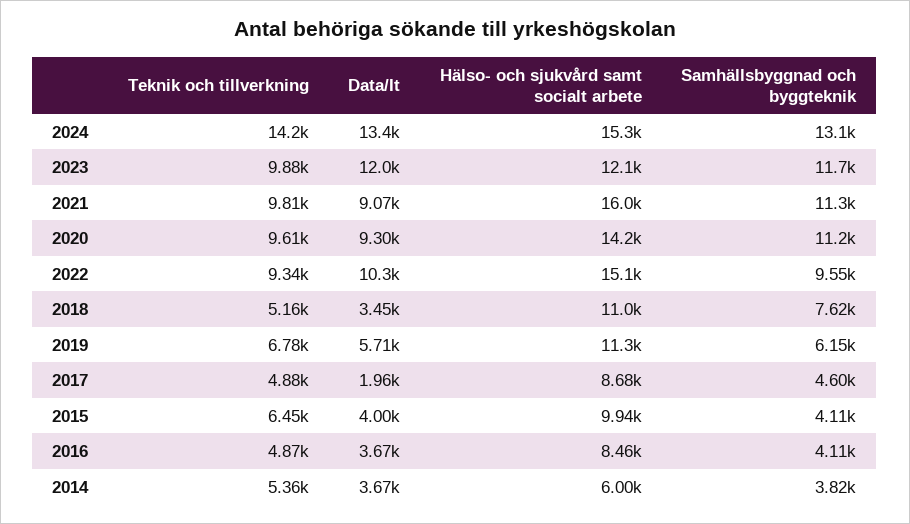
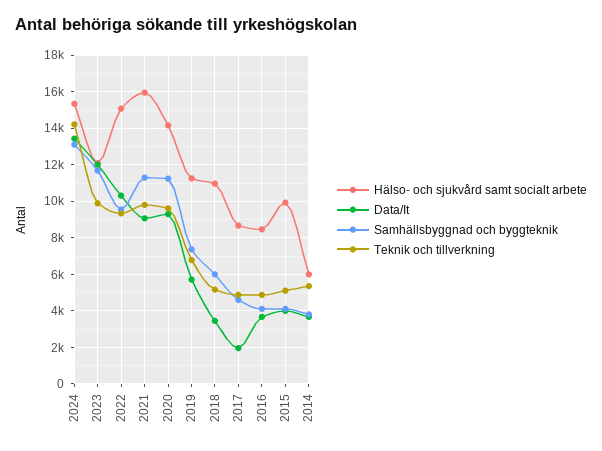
  {
    "Teknik och tillverkning": {
      "2024": 14200,
      "2023": 9880,
      "2021": 9810,
      "2020": 9610,
      "2022": 9340,
      "2018": 5160,
      "2019": 6780,
      "2017": 4880,
-     "2015": 6450,
+     "2015": 5000,
      "2016": 4870,
      "2014": 5360
    },
    "Data/It": {
      "2024": 13400,
      "2023": 12000,
      "2021": 9070,
      "2020": 9300,
      "2022": 10300,
      "2018": 3450,
      "2019": 5710,
      "2017": 1960,
      "2015": 4000,
      "2016": 3670,
      "2014": 3670
    },
    "Hälso- och sjukvård samt socialt arbete": {
      "2024": 15300,
      "2023": 12100,
      "2021": 16000,
      "2020": 14200,
      "2022": 15100,
      "2018": 11000,
      "2019": 11300,
      "2017": 8680,
      "2015": 9940,
      "2016": 8460,
      "2014": 6000
    },
    "Samhällsbyggnad och byggteknik": {
      "2024": 13100,
      "2023": 11700,
      "2021": 11300,
      "2020": 11200,
      "2022": 9550,
-     "2018": 7620,
+     "2018": 6000,
-     "2019": 6150,
+     "2019": 7500,
      "2017": 4600,
      "2015": 4110,
      "2016": 4110,
      "2014": 3820
    }
  }

